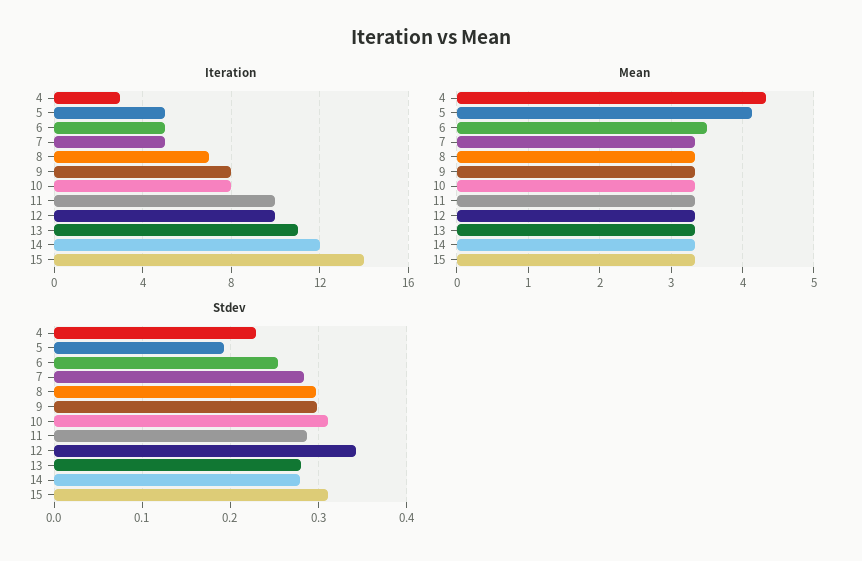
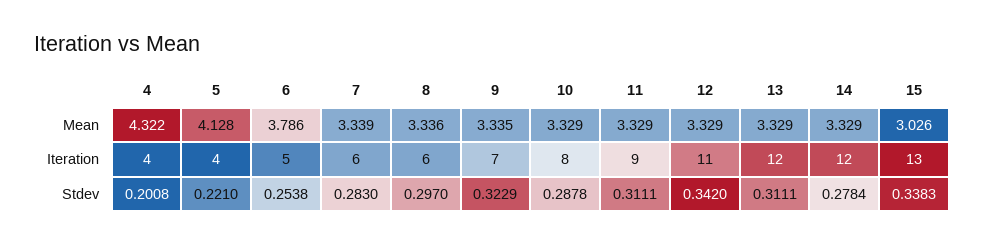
  {
    "Iteration": {
-     "4": 3,
+     "4": 4,
-     "5": 5,
+     "5": 4,
      "6": 5,
-     "7": 5,
+     "7": 6,
-     "8": 7,
+     "8": 6,
-     "9": 8,
+     "9": 7,
      "10": 8,
-     "11": 10,
+     "11": 9,
-     "12": 10,
+     "12": 11,
-     "13": 11,
+     "13": 12,
      "14": 12,
-     "15": 14
+     "15": 13
    },
    "Mean": {
      "4": 4.322,
      "5": 4.128,
-     "6": 3.5,
+     "6": 3.786,
      "7": 3.339,
      "8": 3.336,
      "9": 3.335,
      "10": 3.329,
      "11": 3.329,
      "12": 3.329,
      "13": 3.329,
      "14": 3.329,
-     "15": 3.3
+     "15": 3.026
    },
    "Stdev": {
-     "4": 0.23,
+     "4": 0.2008,
-     "5": 0.19,
+     "5": 0.221,
      "6": 0.2538,
      "7": 0.283,
      "8": 0.297,
-     "9": 0.3,
+     "9": 0.3229,
-     "10": 0.31,
+     "10": 0.2878,
-     "11": 0.29,
+     "11": 0.3111,
      "12": 0.342,
-     "13": 0.28,
+     "13": 0.3111,
      "14": 0.2784,
-     "15": 0.31
+     "15": 0.3383
    }
  }

